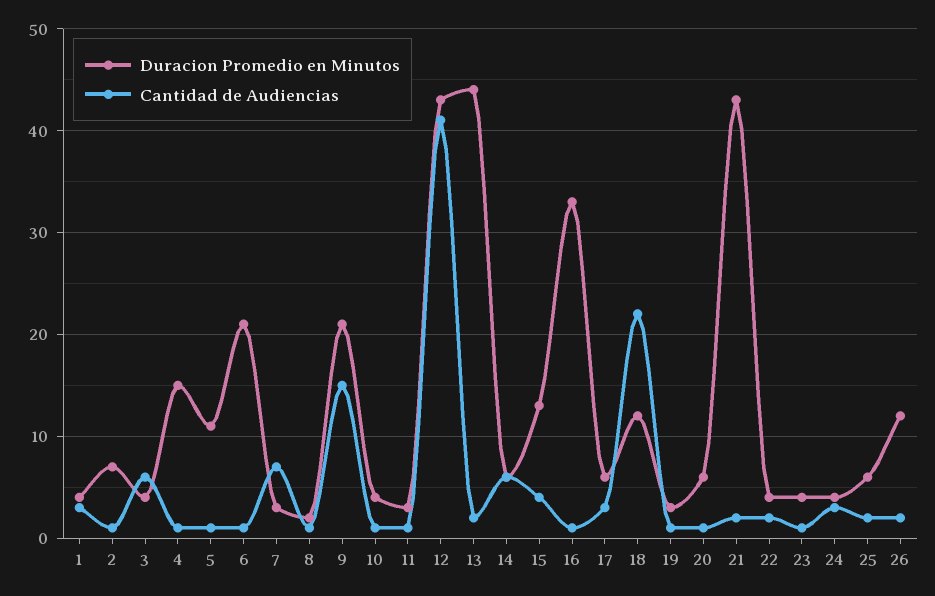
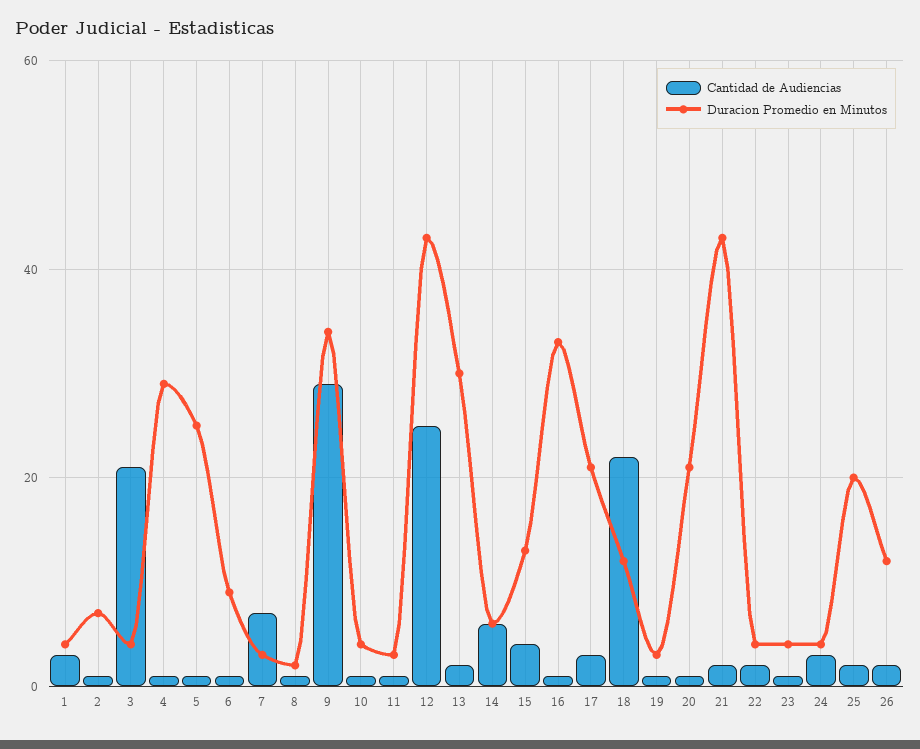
  {
    "Duracion Promedio en Minutos": {
      "1": 4,
      "2": 7,
      "3": 4,
-     "4": 15,
+     "4": 30,
-     "5": 11,
+     "5": 25,
-     "6": 21,
+     "6": 10,
      "7": 3,
      "8": 2,
-     "9": 21,
+     "9": 35,
      "10": 4,
      "11": 3,
      "12": 43,
-     "13": 44,
+     "13": 30,
      "14": 6,
      "15": 13,
      "16": 33,
-     "17": 6,
+     "17": 20,
      "18": 12,
      "19": 3,
-     "20": 6,
+     "20": 20,
      "21": 43,
      "22": 4,
      "23": 4,
      "24": 4,
-     "25": 6,
+     "25": 20,
      "26": 12
    },
    "Cantidad de Audiencias": {
      "1": 3,
      "2": 1,
-     "3": 6,
+     "3": 20,
      "4": 1,
      "5": 1,
      "6": 1,
      "7": 7,
      "8": 1,
-     "9": 15,
+     "9": 30,
      "10": 1,
      "11": 1,
-     "12": 41,
+     "12": 25,
      "13": 2,
      "14": 6,
      "15": 4,
      "16": 1,
      "17": 3,
      "18": 22,
      "19": 1,
      "20": 1,
      "21": 2,
      "22": 2,
      "23": 1,
      "24": 3,
      "25": 2,
      "26": 2
    }
  }

